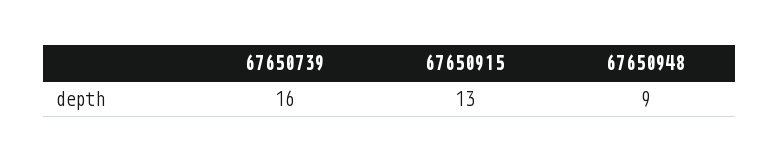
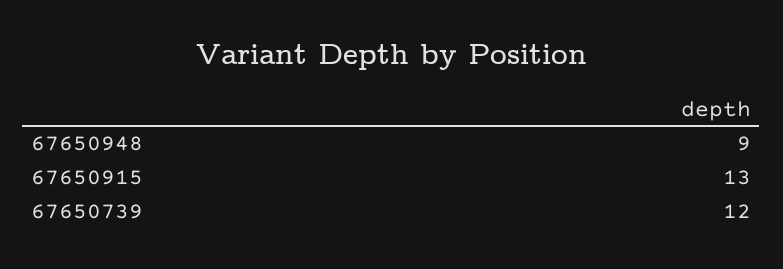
  {
-   "67650739": 16,
+   "67650739": 12,
    "67650915": 13,
    "67650948": 9
  }

